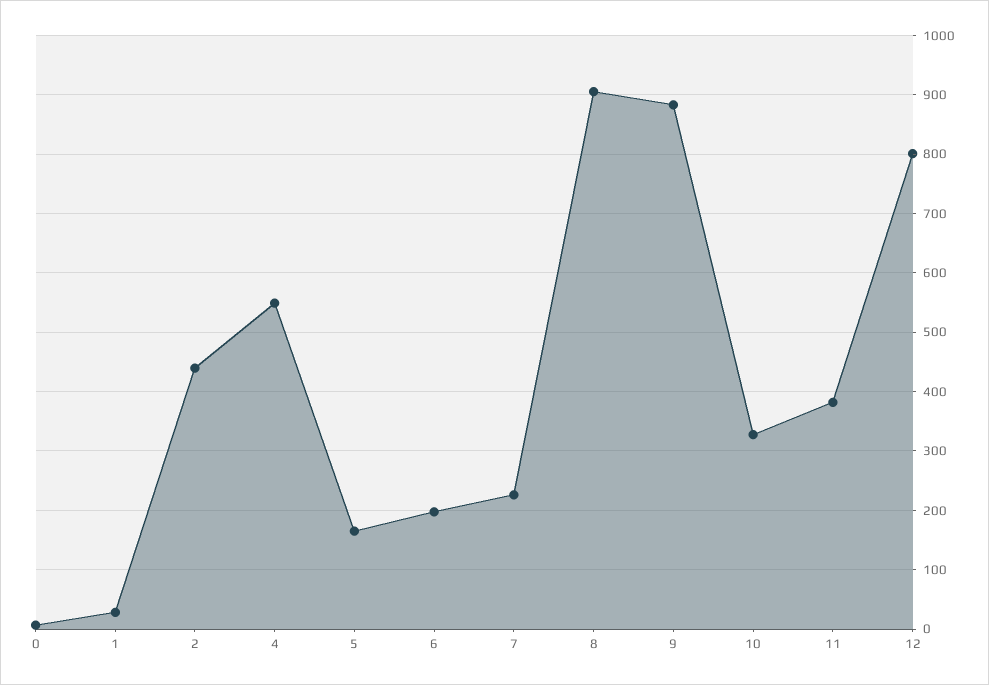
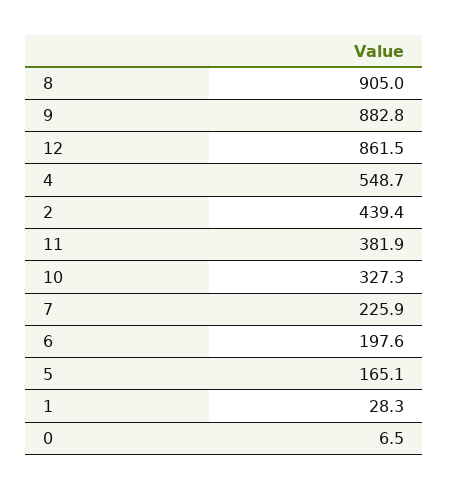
  {
    "0": 6.5,
    "1": 28.3,
    "2": 439.4,
    "4": 548.7,
    "5": 165.1,
    "6": 197.6,
    "7": 225.9,
    "8": 905,
    "9": 882.8,
    "10": 327.3,
    "11": 381.9,
-   "12": 800
+   "12": 861.5
  }

